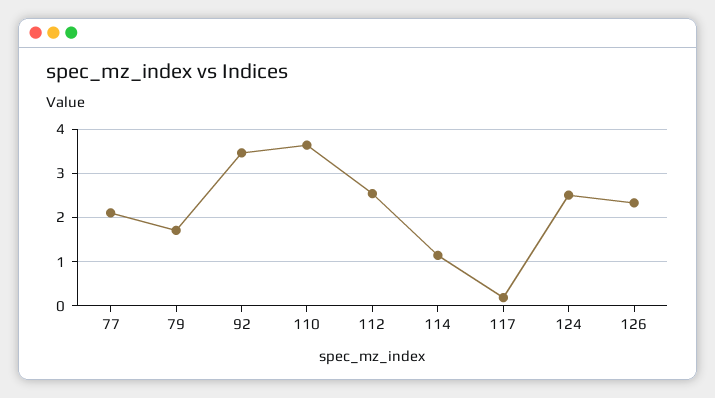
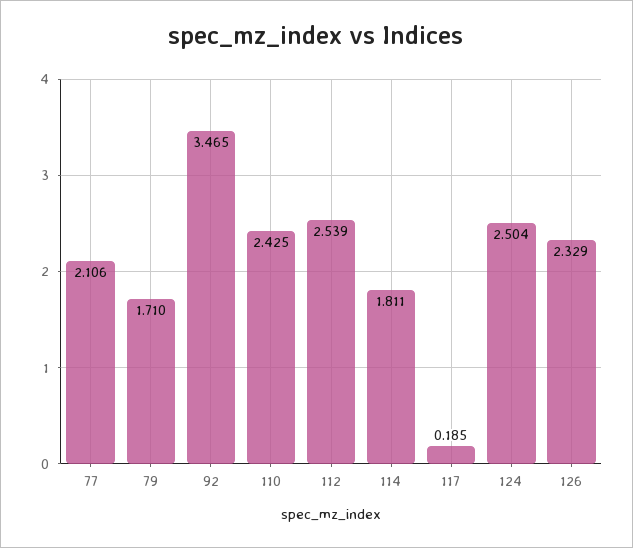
  {
    "77": 2.106,
    "79": 1.71,
    "92": 3.465,
-   "110": 3.6,
+   "110": 2.425,
    "112": 2.539,
-   "114": 1.2,
+   "114": 1.811,
    "117": 0.185,
    "124": 2.504,
    "126": 2.329
  }

